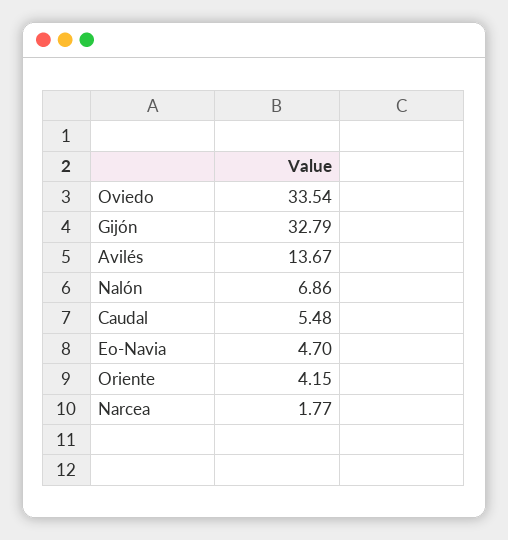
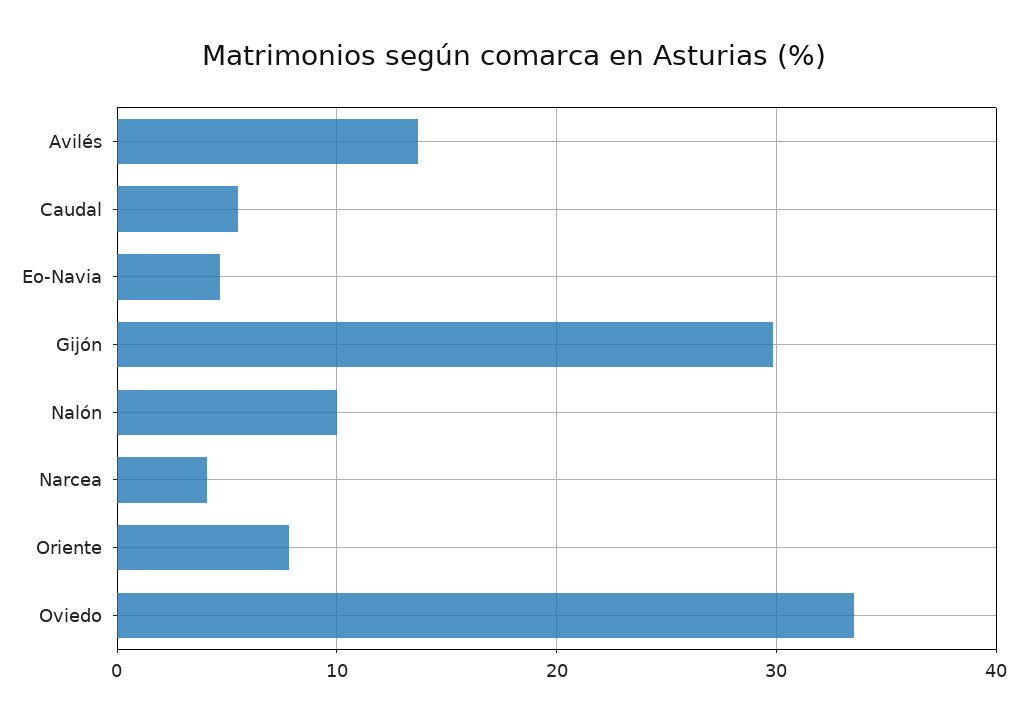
  {
    "Oviedo": 33.54,
-   "Gijón": 32.79,
+   "Gijón": 30,
    "Avilés": 13.67,
-   "Nalón": 6.86,
+   "Nalón": 10,
    "Caudal": 5.48,
    "Eo-Navia": 4.7,
-   "Oriente": 4.15,
+   "Oriente": 8,
-   "Narcea": 1.77
+   "Narcea": 4
  }

